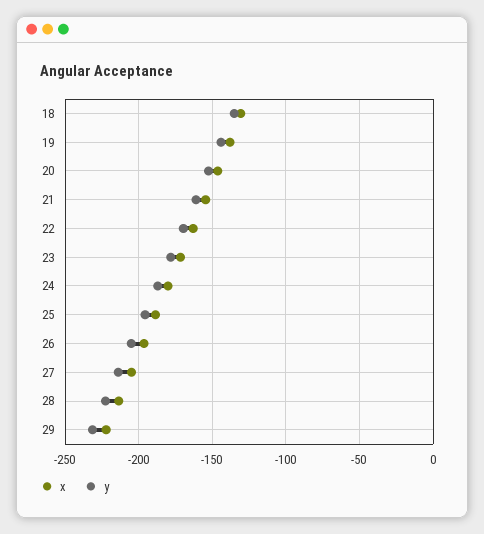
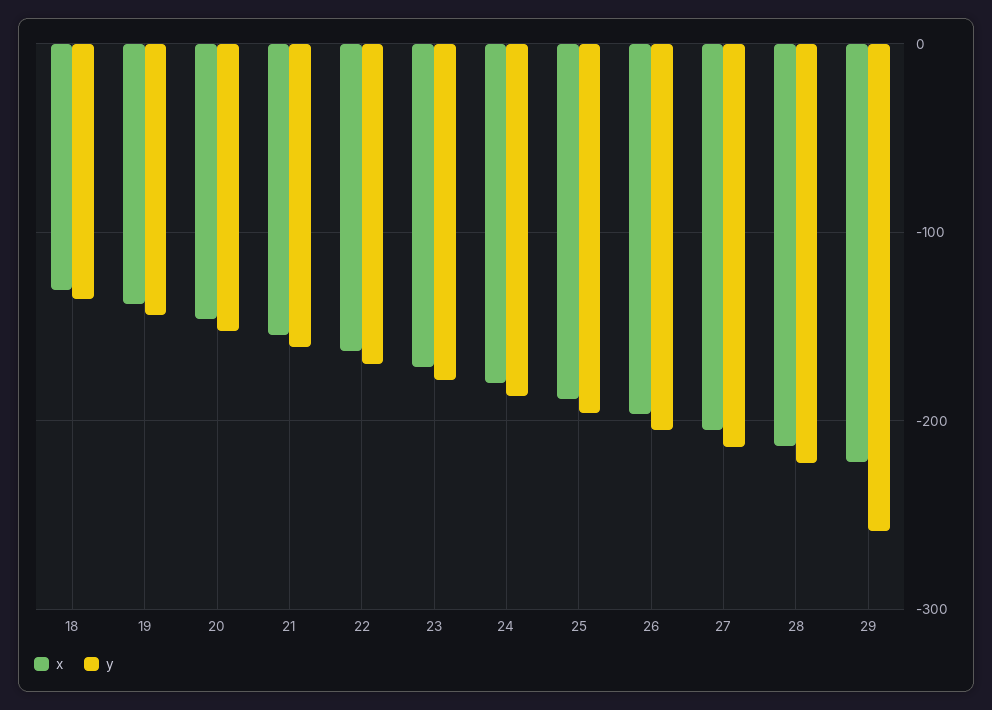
  {
    "x": {
      "18": -130,
      "19": -140,
      "20": -145,
      "21": -155,
      "22": -165,
      "23": -170,
      "24": -180,
      "25": -190,
      "26": -195,
      "27": -205,
      "28": -215,
      "29": -220
    },
    "y": {
      "18": -135,
      "19": -145,
      "20": -155,
      "21": -160,
      "22": -170,
      "23": -180,
      "24": -185,
      "25": -195,
      "26": -205,
      "27": -215,
      "28": -225,
-     "29": -230
+     "29": -260
    }
  }

